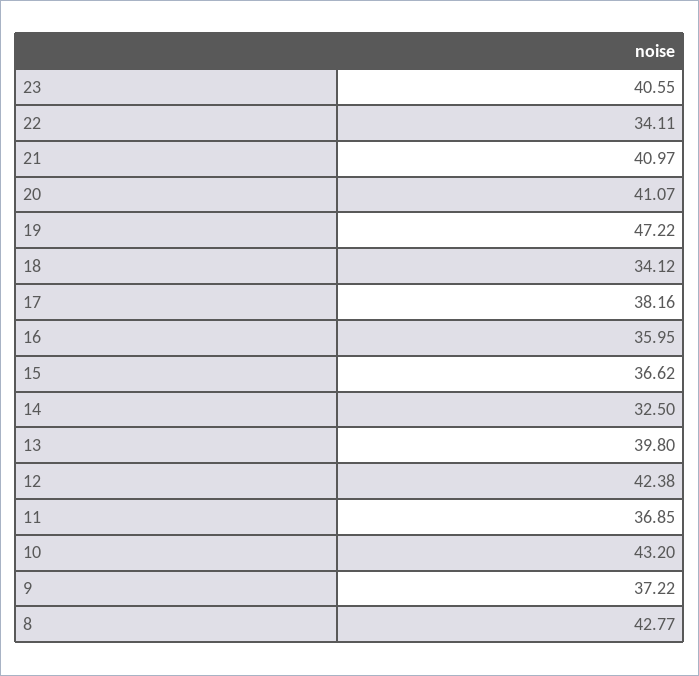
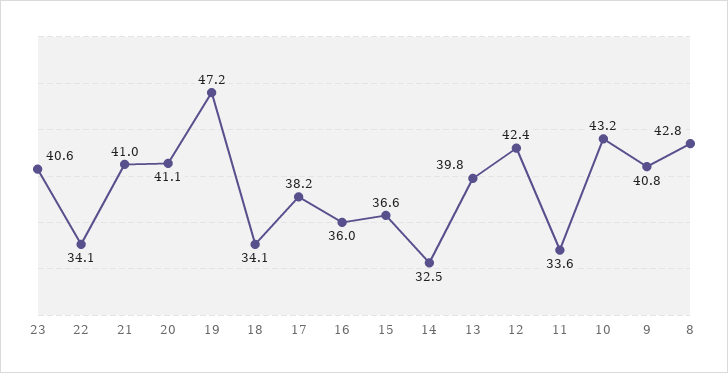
  {
    "23": 40.55,
    "22": 34.11,
    "21": 40.97,
    "20": 41.07,
    "19": 47.22,
    "18": 34.12,
    "17": 38.16,
    "16": 35.95,
    "15": 36.62,
    "14": 32.5,
    "13": 39.8,
    "12": 42.38,
-   "11": 36.85,
+   "11": 33.6,
    "10": 43.2,
-   "9": 37.22,
+   "9": 40.8,
    "8": 42.77
  }

